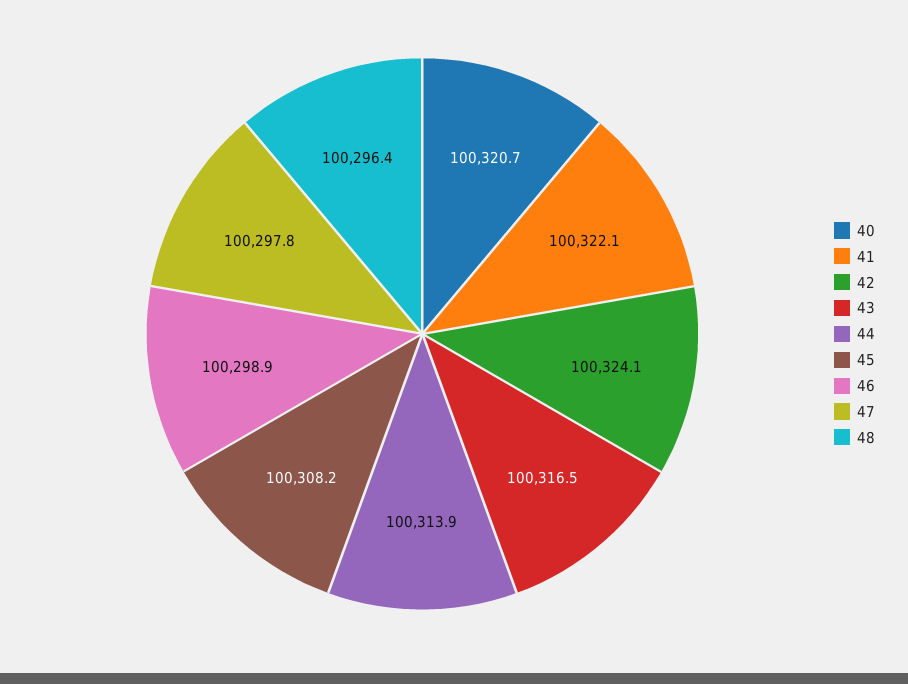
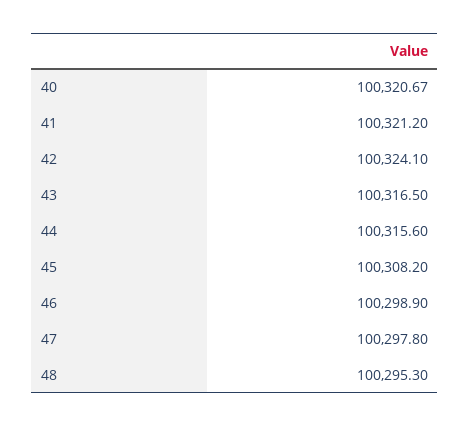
  {
    "40": 100320.67,
-   "41": 100322.1,
+   "41": 100321.2,
    "42": 100324.1,
    "43": 100316.5,
-   "44": 100313.9,
+   "44": 100315.6,
    "45": 100308.2,
    "46": 100298.9,
    "47": 100297.8,
-   "48": 100296.4
+   "48": 100295.3
  }

